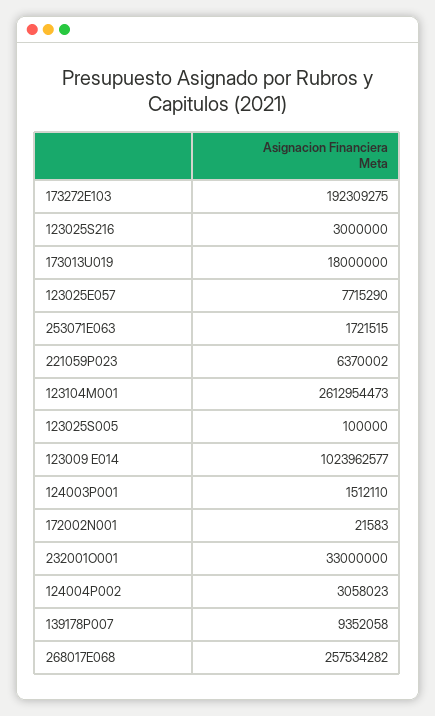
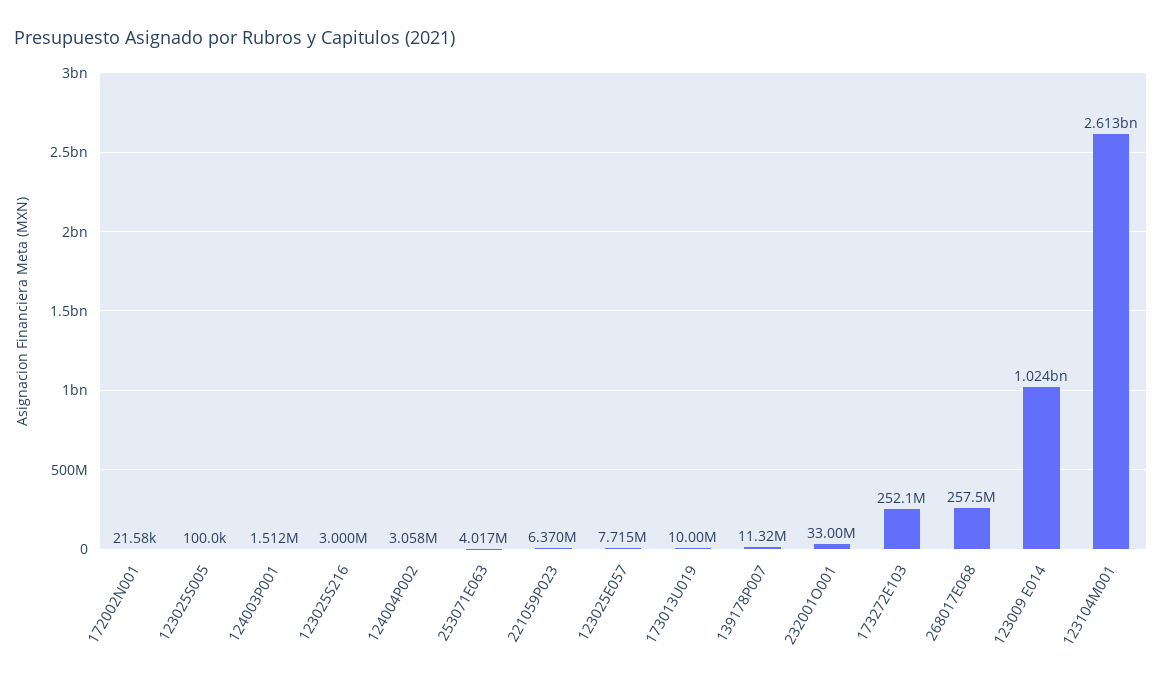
  {
-   "173272E103": 192309275,
+   "173272E103": 252100000,
    "123025S216": 3000000,
-   "173013U019": 18000000,
+   "173013U019": 10000000,
    "123025E057": 7715290,
-   "253071E063": 1721515,
+   "253071E063": 4017000,
    "221059P023": 6370002,
    "123104M001": 2612954473,
    "123025S005": 100000,
    "123009 E014": 1023962577,
    "124003P001": 1512110,
    "172002N001": 21583,
    "232001O001": 33000000,
    "124004P002": 3058023,
-   "139178P007": 9352058,
+   "139178P007": 11320000,
    "268017E068": 257534282
  }

